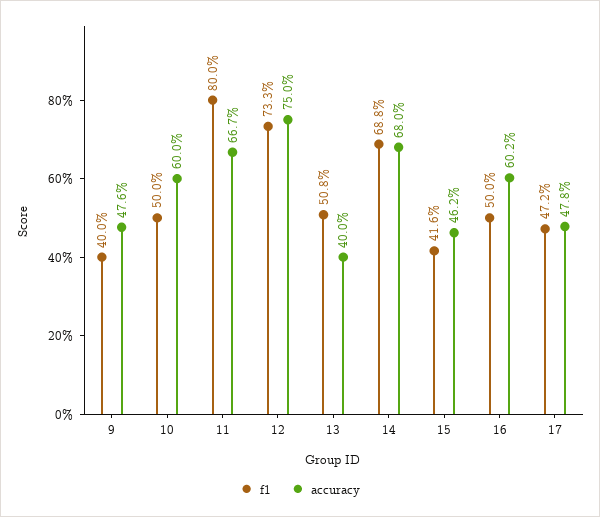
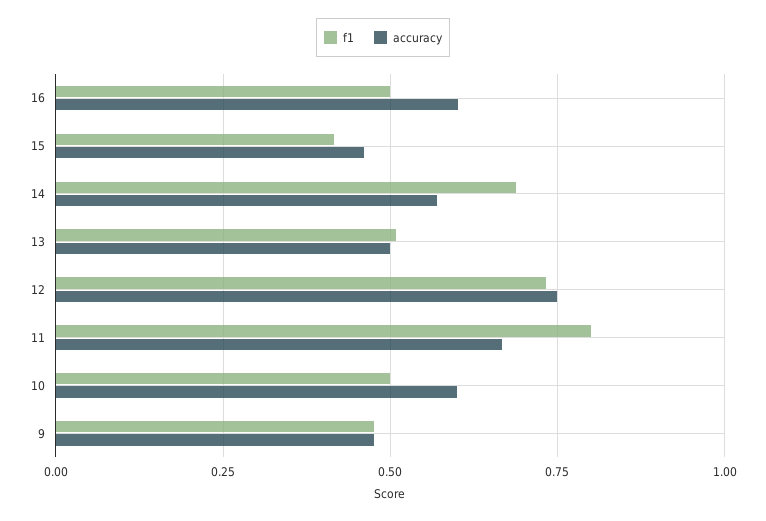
  {
    "f1": {
-     "9": 0.4,
+     "9": 0.475,
      "10": 0.5,
      "11": 0.8,
      "12": 0.733,
      "13": 0.508,
      "14": 0.688,
      "15": 0.416,
-     "16": 0.5,
+     "16": 0.5
-     "17": 0.472
    },
    "accuracy": {
      "9": 0.476,
      "10": 0.6,
      "11": 0.667,
      "12": 0.75,
-     "13": 0.4,
+     "13": 0.5,
-     "14": 0.68,
+     "14": 0.575,
      "15": 0.462,
-     "16": 0.602,
+     "16": 0.602
-     "17": 0.478
    }
  }

